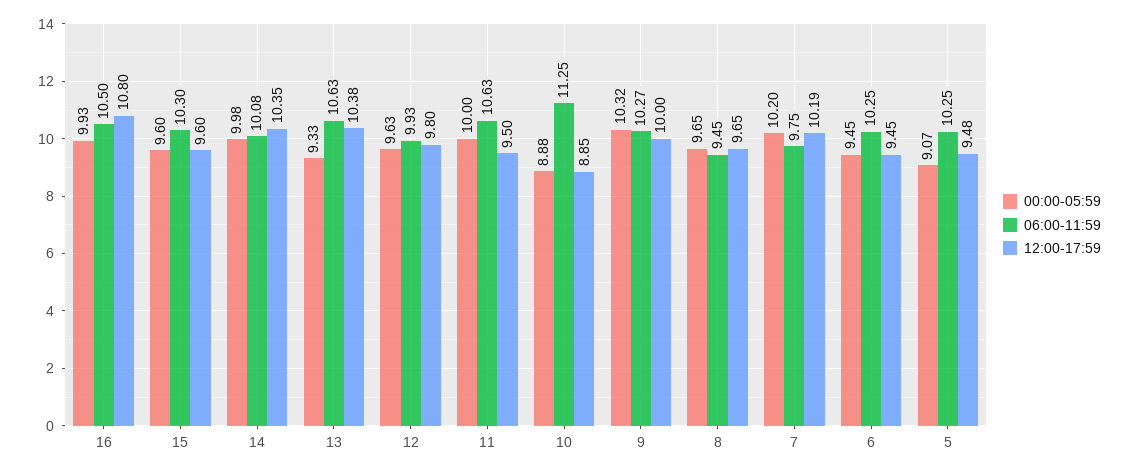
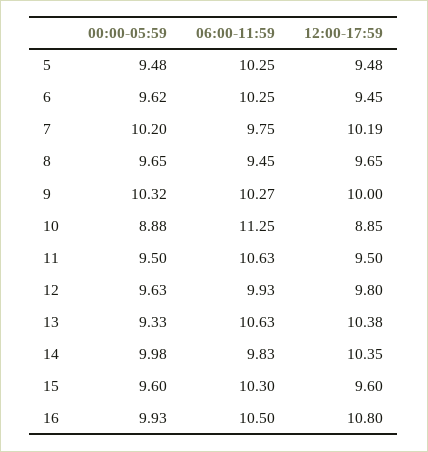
  {
    "00:00-05:59": {
      "16": 9.93,
      "15": 9.6,
      "14": 9.98,
      "13": 9.33,
      "12": 9.63,
-     "11": 10,
+     "11": 9.5,
      "10": 8.88,
      "9": 10.32,
      "8": 9.65,
      "7": 10.2,
-     "6": 9.45,
+     "6": 9.62,
-     "5": 9.07
+     "5": 9.48
    },
    "06:00-11:59": {
      "16": 10.5,
      "15": 10.3,
-     "14": 10.08,
+     "14": 9.83,
      "13": 10.63,
      "12": 9.93,
      "11": 10.63,
      "10": 11.25,
      "9": 10.27,
      "8": 9.45,
      "7": 9.75,
      "6": 10.25,
      "5": 10.25
    },
    "12:00-17:59": {
      "16": 10.8,
      "15": 9.6,
      "14": 10.35,
      "13": 10.38,
      "12": 9.8,
      "11": 9.5,
      "10": 8.85,
      "9": 10,
      "8": 9.65,
      "7": 10.19,
      "6": 9.45,
      "5": 9.48
    }
  }

